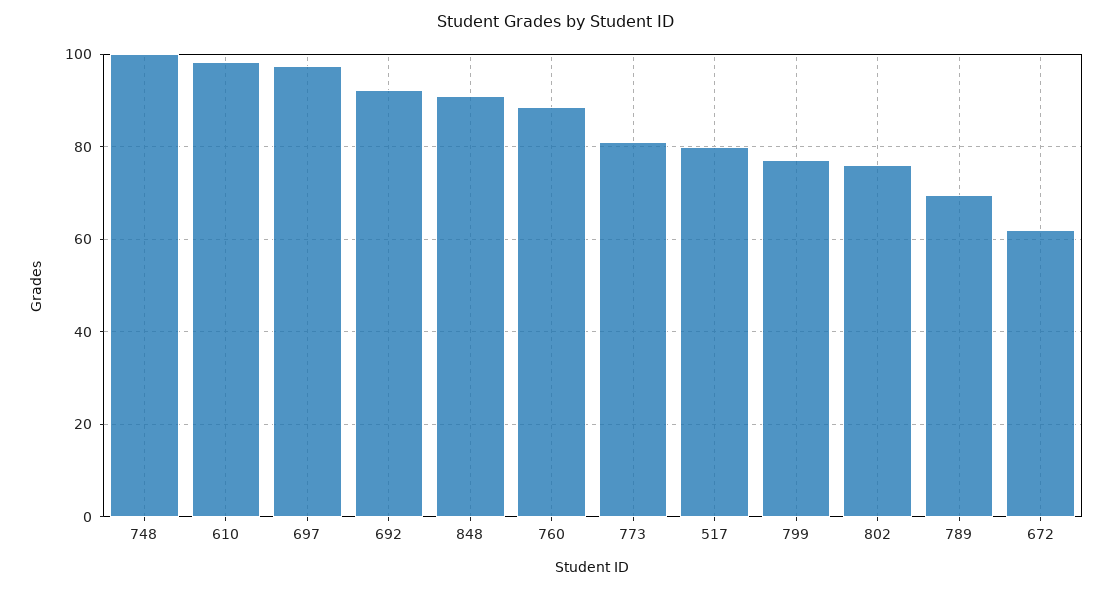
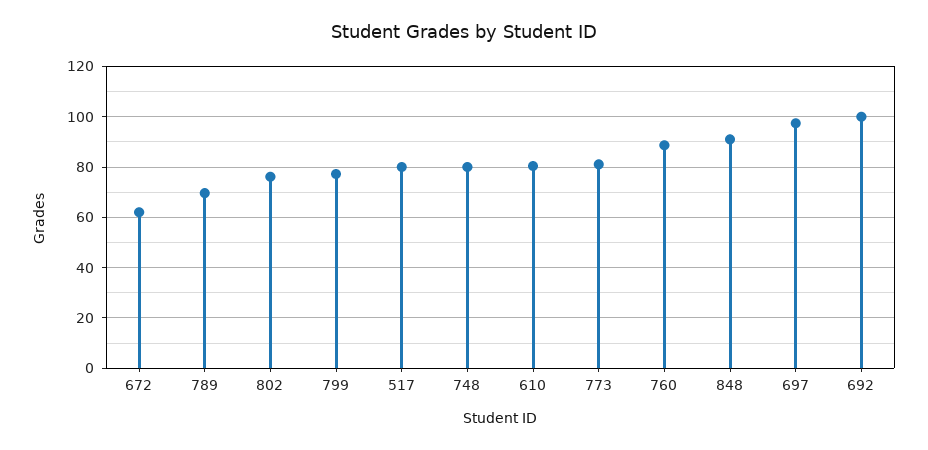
  {
-   "748": 100,
+   "748": 80,
-   "610": 98,
+   "610": 80,
    "697": 98,
-   "692": 92,
+   "692": 100,
    "848": 90,
    "760": 88,
    "773": 82,
    "517": 80,
    "799": 78,
    "802": 76,
    "789": 70,
    "672": 62
  }

